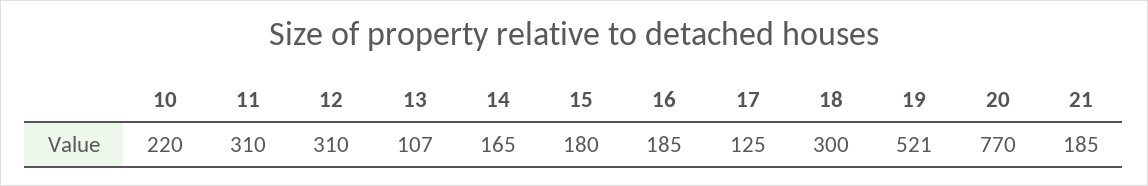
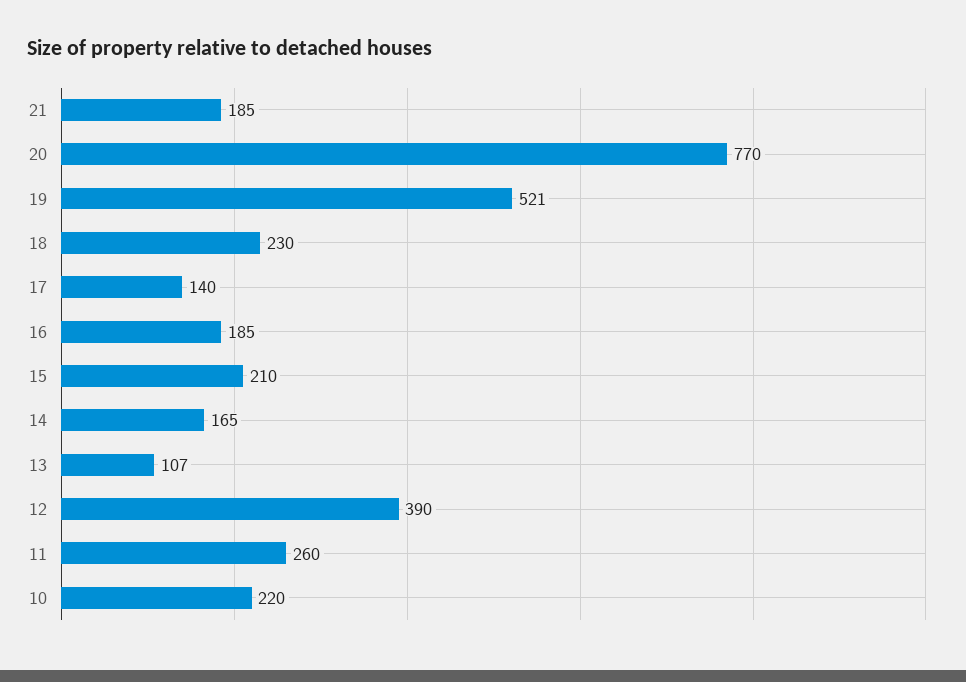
  {
    "10": 220,
-   "11": 310,
+   "11": 260,
-   "12": 310,
+   "12": 390,
    "13": 107,
    "14": 165,
-   "15": 180,
+   "15": 210,
    "16": 185,
-   "17": 125,
+   "17": 140,
-   "18": 300,
+   "18": 230,
    "19": 521,
    "20": 770,
    "21": 185
  }

